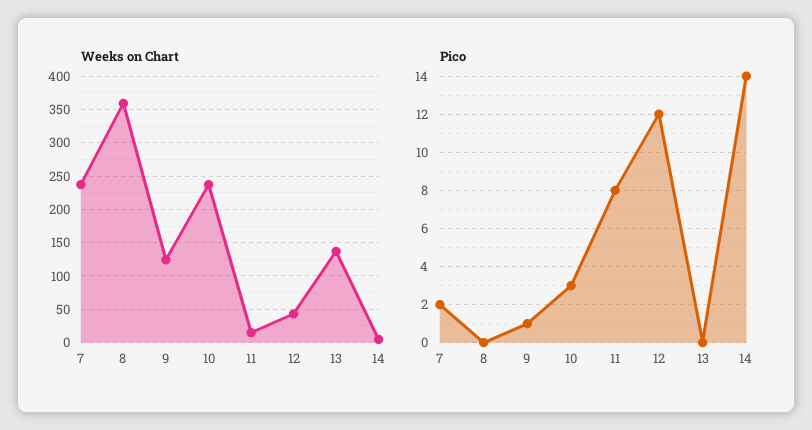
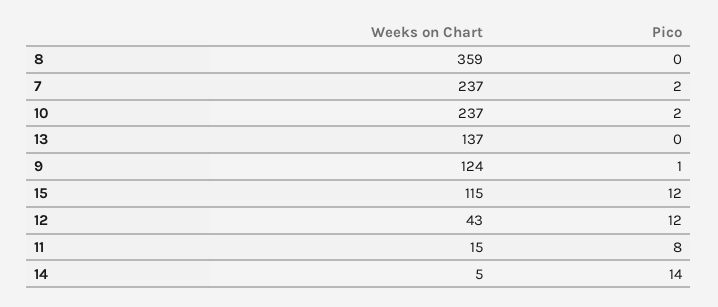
  {
    "Weeks on Chart": {
      "7": 237,
      "8": 359,
      "9": 124,
      "10": 237,
      "11": 15,
      "12": 43,
      "13": 137,
-     "14": 5
+     "14": 5,
+     "15": 115
    },
    "Pico": {
      "7": 2,
      "8": 0,
      "9": 1,
-     "10": 3,
+     "10": 2,
      "11": 8,
      "12": 12,
      "13": 0,
-     "14": 14
+     "14": 14,
+     "15": 12
    }
  }

